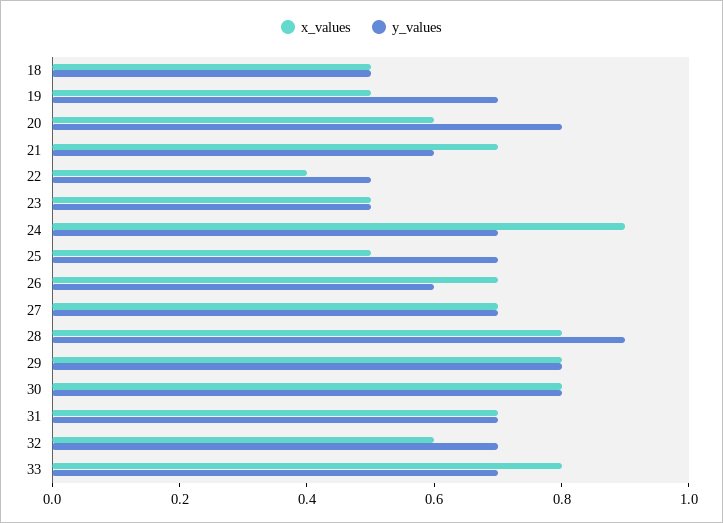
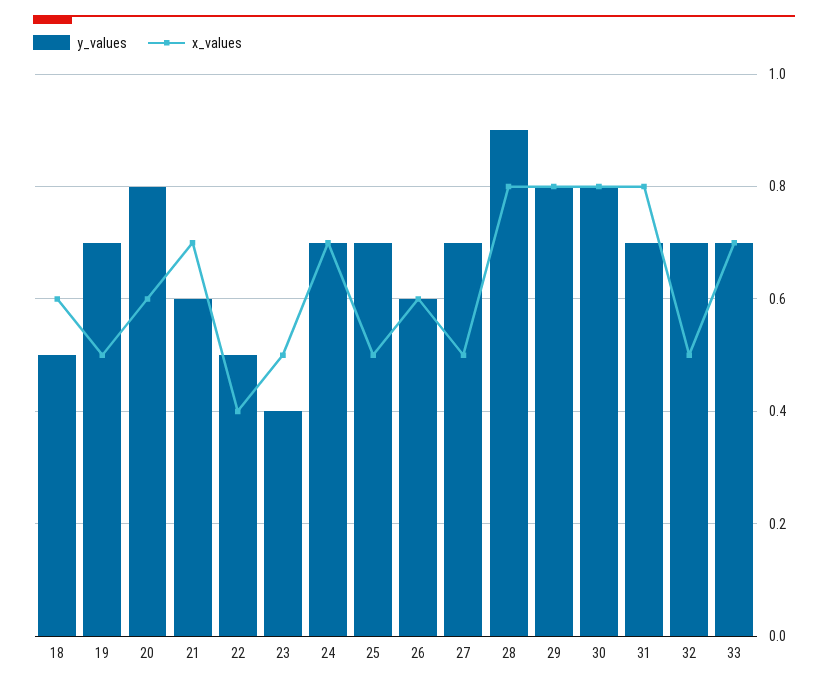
  {
    "x_values": {
-     "18": 0.5,
+     "18": 0.6,
      "19": 0.5,
      "20": 0.6,
      "21": 0.7,
      "22": 0.4,
      "23": 0.5,
-     "24": 0.9,
+     "24": 0.7,
      "25": 0.5,
-     "26": 0.7,
+     "26": 0.6,
-     "27": 0.7,
+     "27": 0.5,
      "28": 0.8,
      "29": 0.8,
      "30": 0.8,
-     "31": 0.7,
+     "31": 0.8,
-     "32": 0.6,
+     "32": 0.5,
-     "33": 0.8
+     "33": 0.7
    },
    "y_values": {
      "18": 0.5,
      "19": 0.7,
      "20": 0.8,
      "21": 0.6,
      "22": 0.5,
-     "23": 0.5,
+     "23": 0.4,
      "24": 0.7,
      "25": 0.7,
      "26": 0.6,
      "27": 0.7,
      "28": 0.9,
      "29": 0.8,
      "30": 0.8,
      "31": 0.7,
      "32": 0.7,
      "33": 0.7
    }
  }

